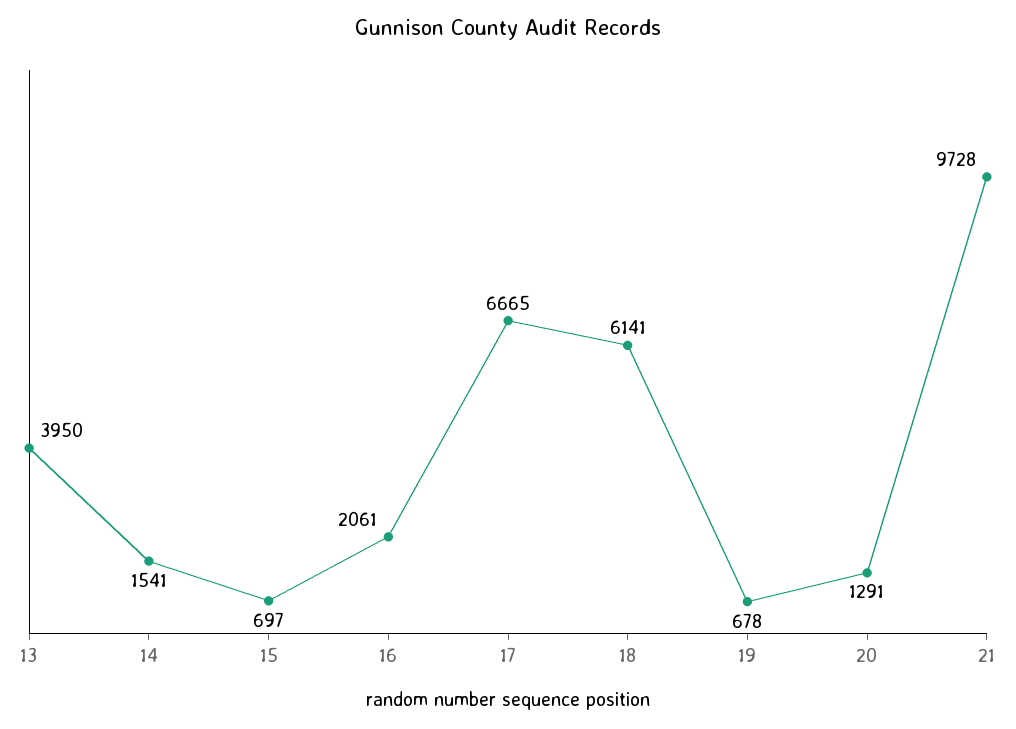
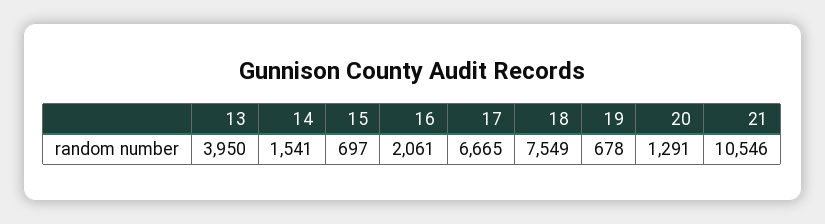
  {
    "13": 3950,
    "14": 1541,
    "15": 697,
    "16": 2061,
    "17": 6665,
-   "18": 6141,
+   "18": 7549,
    "19": 678,
    "20": 1291,
-   "21": 9728
+   "21": 10546
  }

